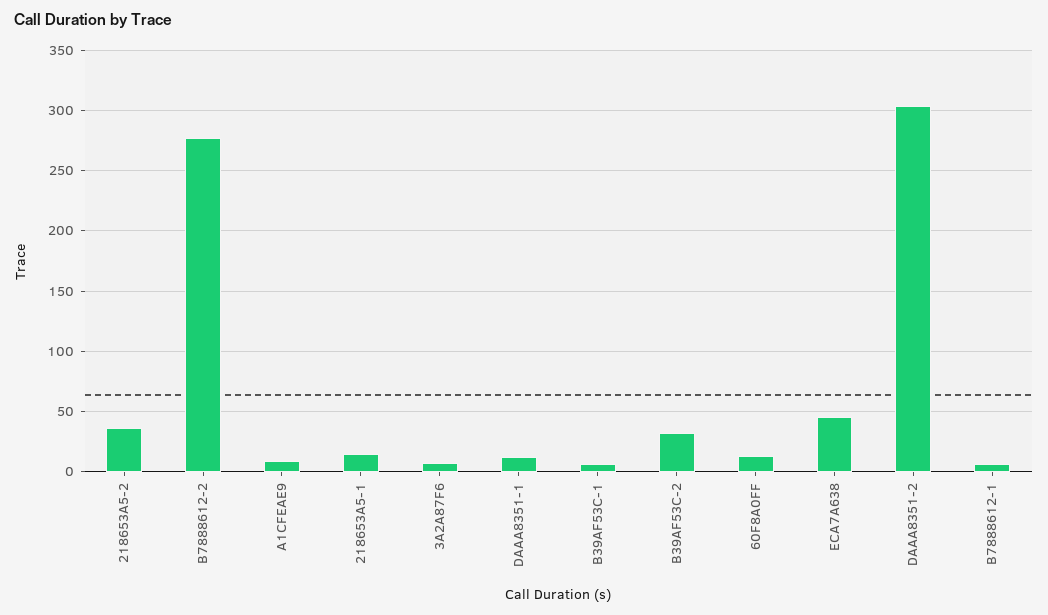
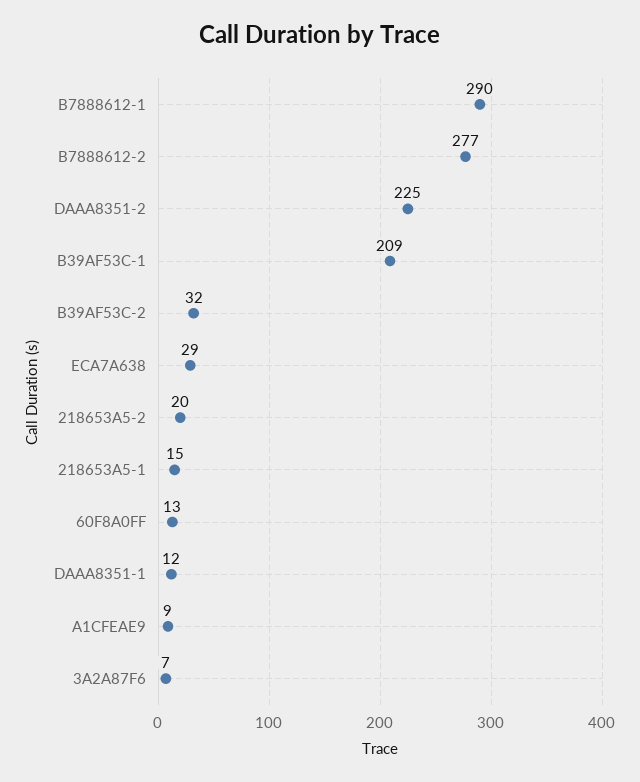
  {
-   "218653A5-2": 35,
+   "218653A5-2": 20,
    "B7888612-2": 277,
    "A1CFEAE9": 9,
    "218653A5-1": 15,
    "3A2A87F6": 7,
    "DAAA8351-1": 12,
-   "B39AF53C-1": 5,
+   "B39AF53C-1": 209,
    "B39AF53C-2": 32,
    "60F8A0FF": 13,
-   "ECA7A638": 45,
+   "ECA7A638": 29,
-   "DAAA8351-2": 305,
+   "DAAA8351-2": 225,
-   "B7888612-1": 5
+   "B7888612-1": 290
  }

